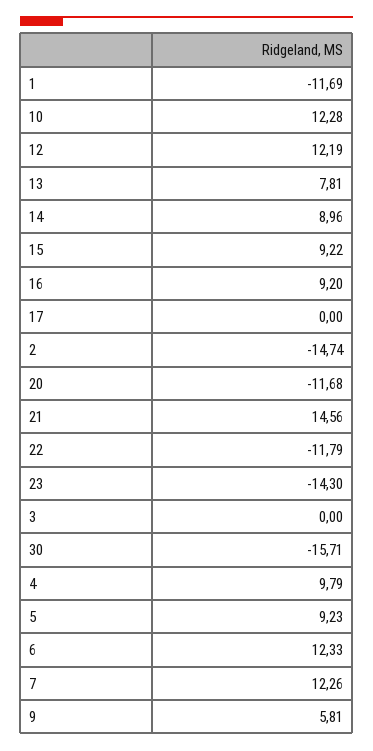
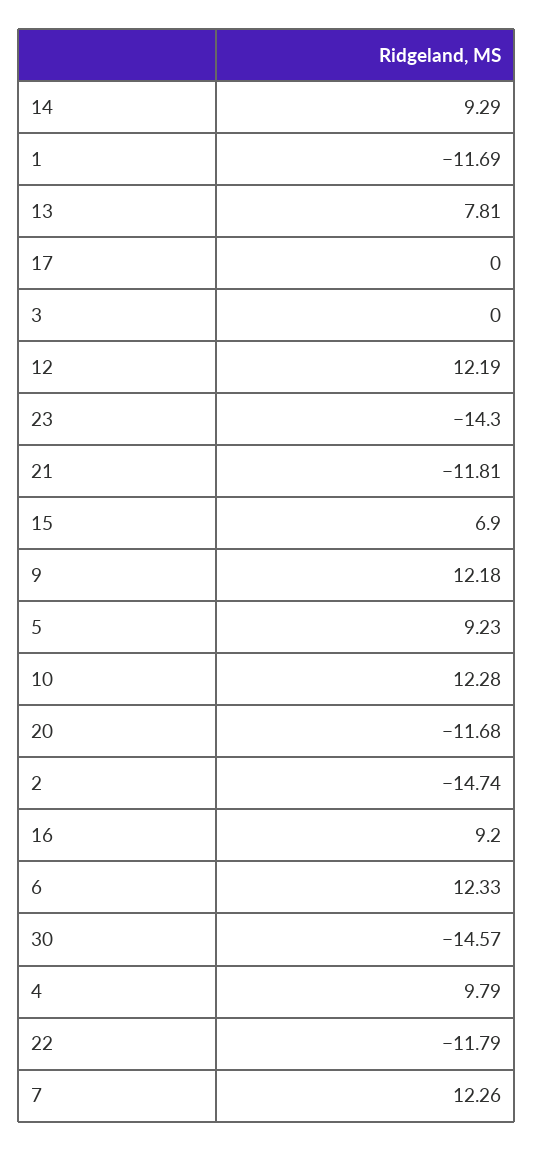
  {
    "1": -11.69,
    "10": 12.28,
    "12": 12.19,
    "13": 7.81,
-   "14": 8.96,
+   "14": 9.29,
-   "15": 9.22,
+   "15": 6.9,
    "16": 9.2,
    "17": 0,
    "2": -14.74,
    "20": -11.68,
-   "21": 14.56,
+   "21": -11.81,
    "22": -11.79,
    "23": -14.3,
    "3": 0,
-   "30": -15.71,
+   "30": -14.57,
    "4": 9.79,
    "5": 9.23,
    "6": 12.33,
    "7": 12.26,
-   "9": 5.81
+   "9": 12.18
  }

